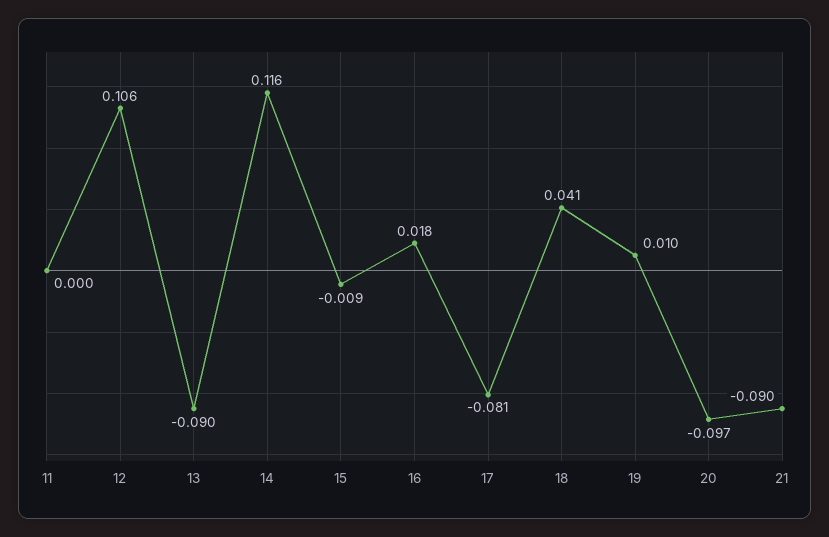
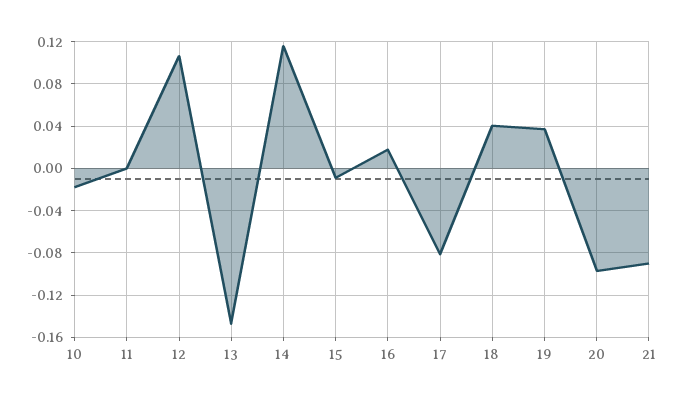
  {
    "11": 0,
    "12": 0.106,
-   "13": -0.09,
+   "13": -0.15,
    "14": 0.116,
    "15": -0.009,
    "16": 0.018,
    "17": -0.081,
    "18": 0.041,
-   "19": 0.01,
+   "19": 0.04,
    "20": -0.097,
-   "21": -0.09
+   "21": -0.09,
+   "10": -0.02
  }

